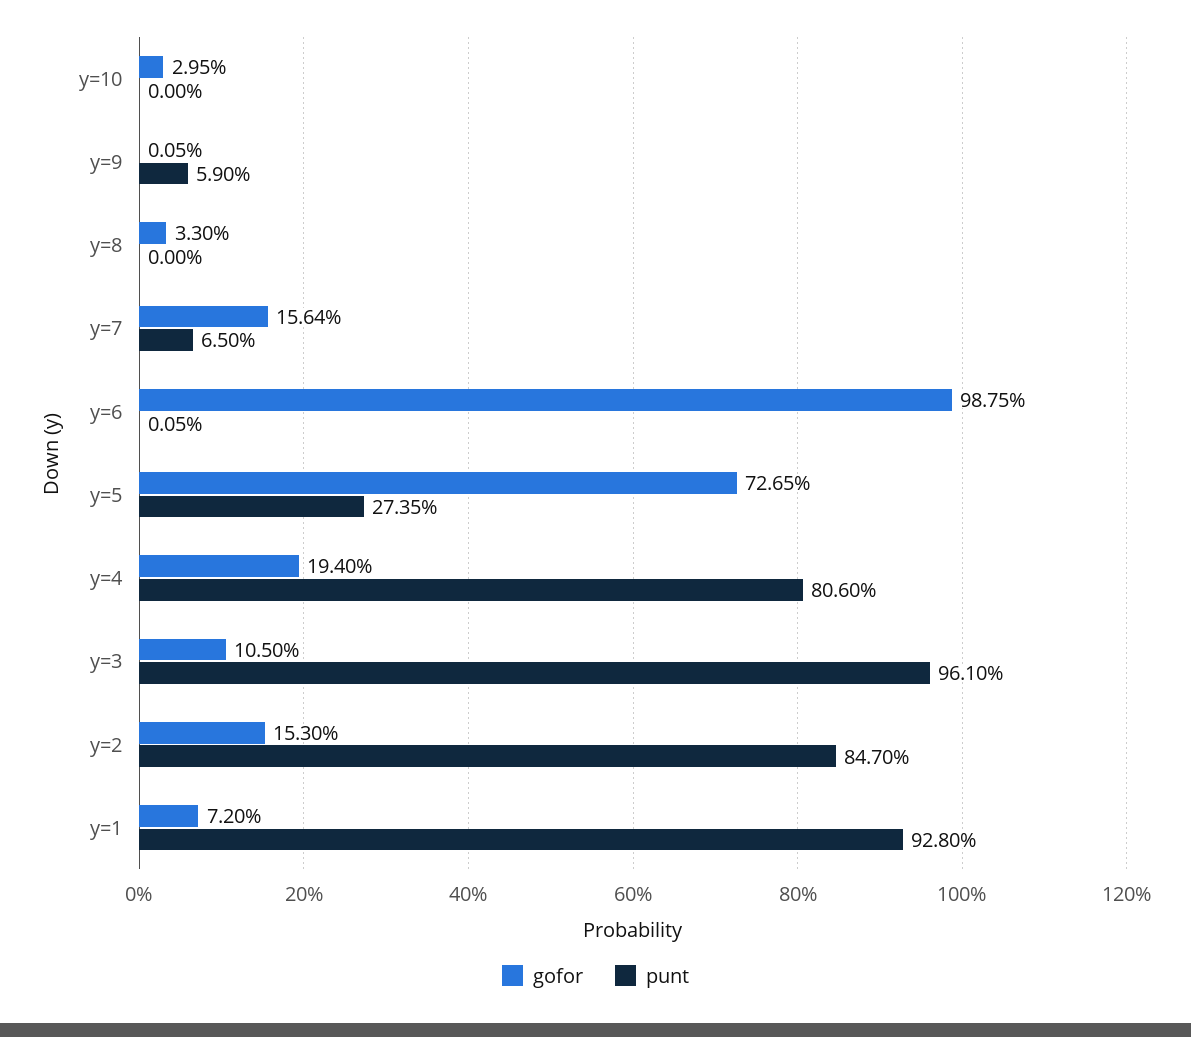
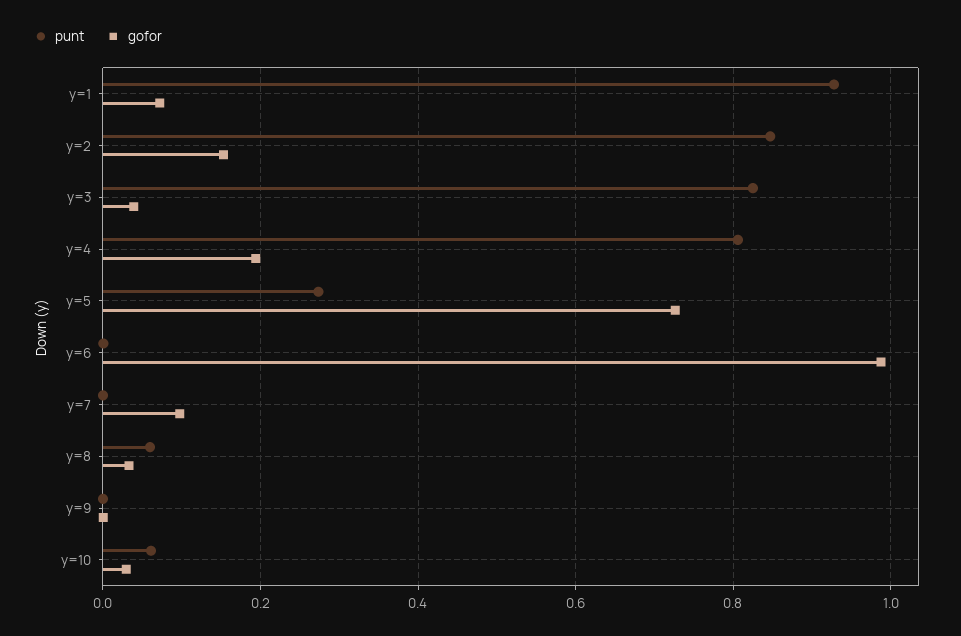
  {
    "gofor": {
      "y=10": 0.0295,
      "y=9": 0.0005,
      "y=8": 0.033,
-     "y=7": 0.1564,
+     "y=7": 0.1,
      "y=6": 0.9875,
      "y=5": 0.7265,
      "y=4": 0.194,
-     "y=3": 0.105,
+     "y=3": 0.04,
      "y=2": 0.153,
      "y=1": 0.072
    },
    "punt": {
-     "y=10": 0,
+     "y=10": 0.06,
-     "y=9": 0.059,
+     "y=9": 0,
-     "y=8": 0,
+     "y=8": 0.06,
-     "y=7": 0.065,
+     "y=7": 0,
      "y=6": 0.0005,
      "y=5": 0.2735,
      "y=4": 0.806,
-     "y=3": 0.961,
+     "y=3": 0.82,
      "y=2": 0.847,
      "y=1": 0.928
    }
  }

